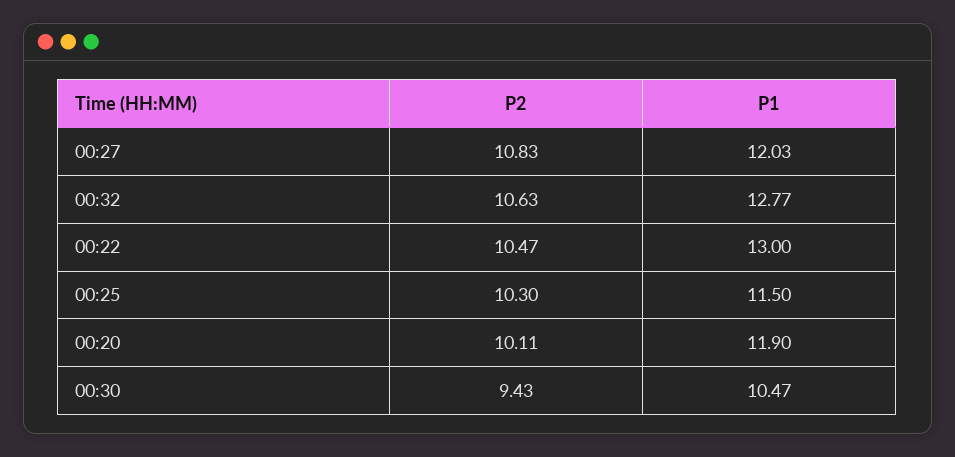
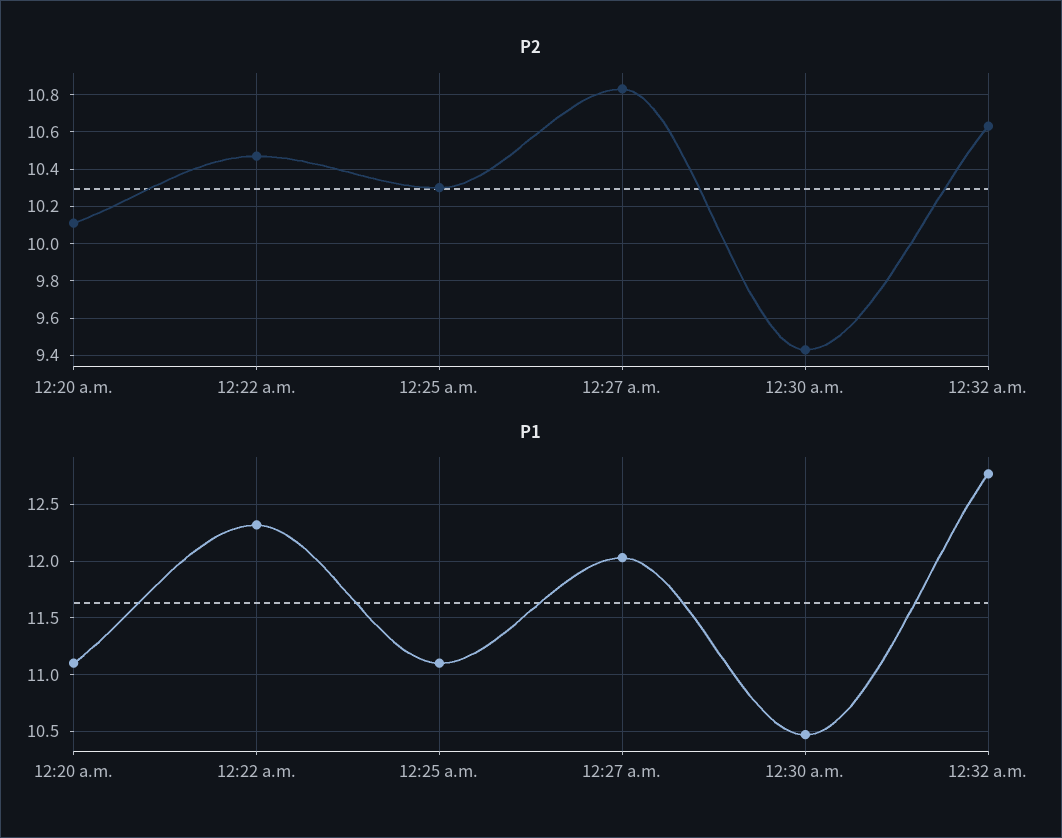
  {
    "P2": {
      "00:27": 10.83,
      "00:32": 10.63,
      "00:22": 10.47,
      "00:25": 10.3,
      "00:20": 10.11,
      "00:30": 9.43
    },
    "P1": {
      "00:27": 12.03,
      "00:32": 12.77,
-     "00:22": 13,
+     "00:22": 12.3,
-     "00:25": 11.5,
+     "00:25": 11.1,
-     "00:20": 11.9,
+     "00:20": 11.1,
      "00:30": 10.47
    }
  }

